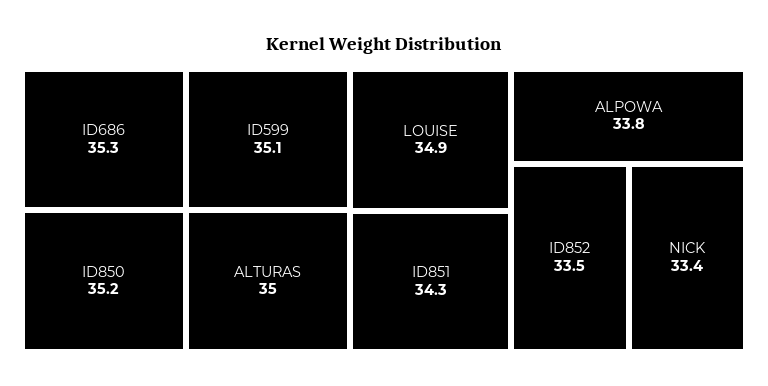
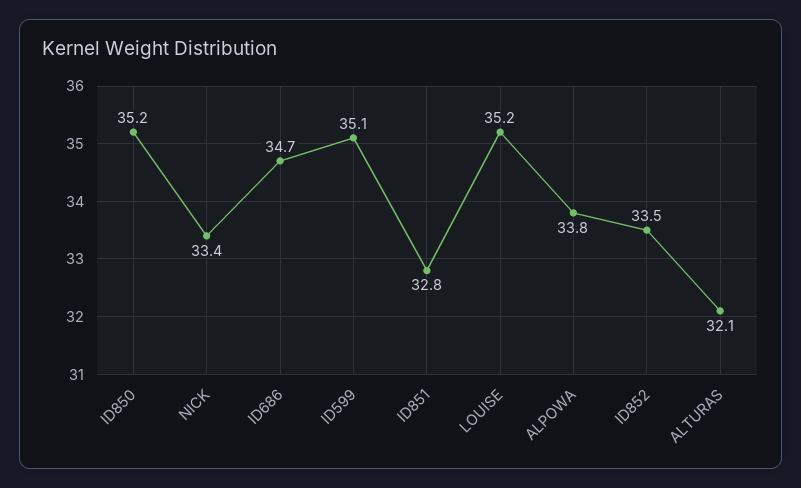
  {
-   "ID686": 35.3,
+   "ID686": 34.7,
    "ID850": 35.2,
    "ID599": 35.1,
-   "ALTURAS": 35,
+   "ALTURAS": 32.1,
-   "LOUISE": 34.9,
+   "LOUISE": 35.2,
-   "ID851": 34.3,
+   "ID851": 32.8,
    "ALPOWA": 33.8,
    "ID852": 33.5,
    "NICK": 33.4
  }

